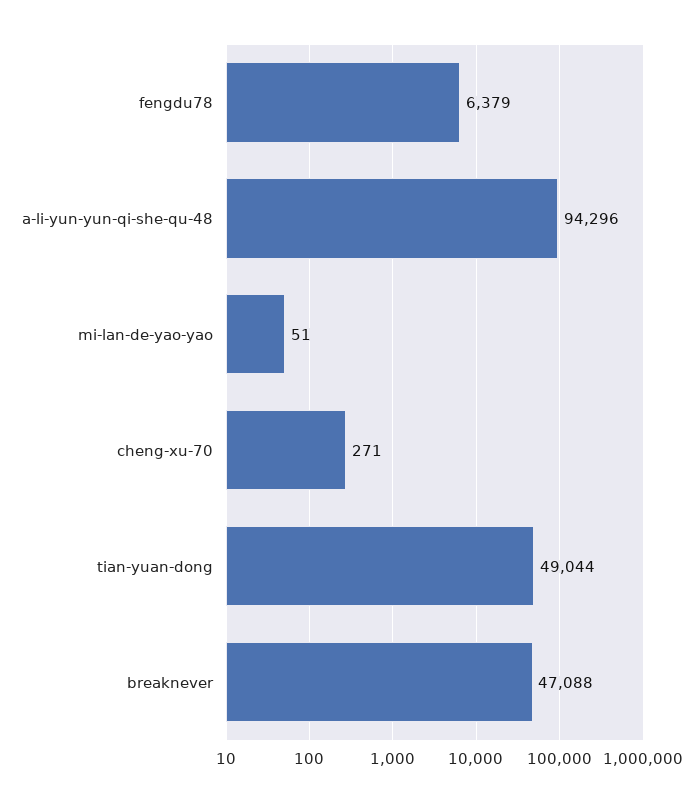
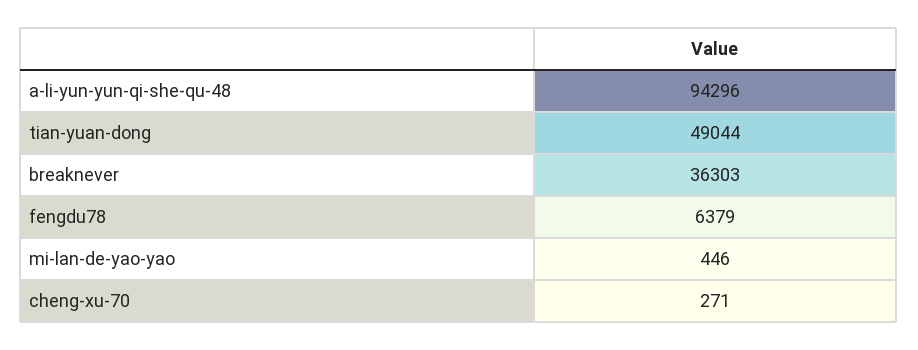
  {
    "fengdu78": 6379,
    "a-li-yun-yun-qi-she-qu-48": 94296,
-   "mi-lan-de-yao-yao": 51,
+   "mi-lan-de-yao-yao": 446,
    "cheng-xu-70": 271,
    "tian-yuan-dong": 49044,
-   "breaknever": 47088
+   "breaknever": 36303
  }

